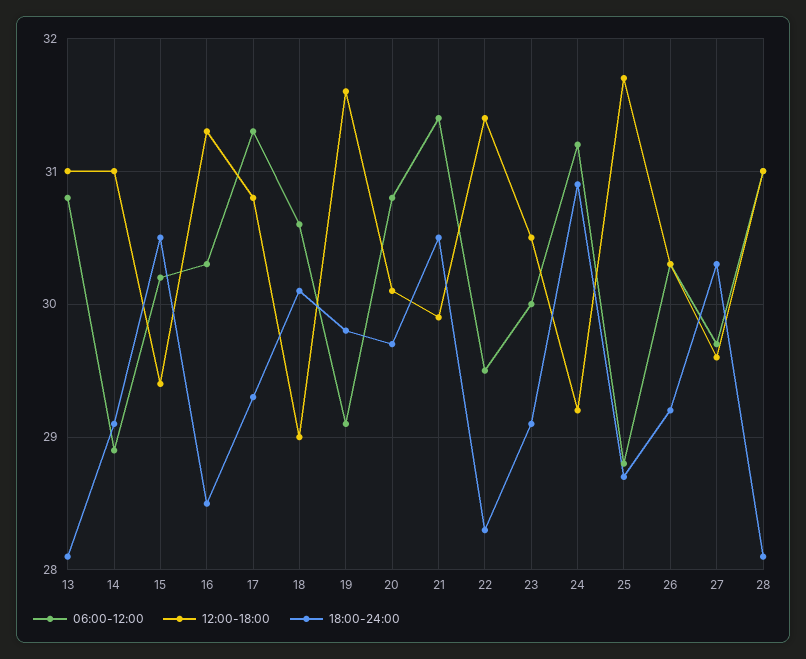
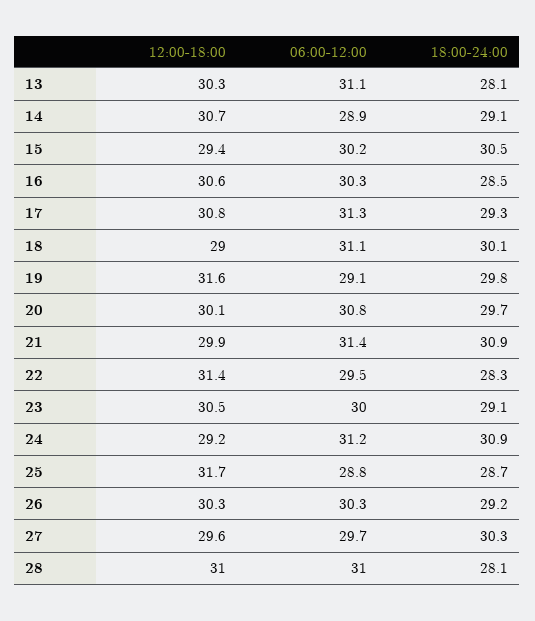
  {
    "06:00-12:00": {
-     "13": 30.8,
+     "13": 31.1,
      "14": 28.9,
      "15": 30.2,
      "16": 30.3,
      "17": 31.3,
-     "18": 30.6,
+     "18": 31.1,
      "19": 29.1,
      "20": 30.8,
      "21": 31.4,
      "22": 29.5,
      "23": 30,
      "24": 31.2,
      "25": 28.8,
      "26": 30.3,
      "27": 29.7,
      "28": 31
    },
    "12:00-18:00": {
-     "13": 31,
+     "13": 30.3,
-     "14": 31,
+     "14": 30.7,
      "15": 29.4,
-     "16": 31.3,
+     "16": 30.6,
      "17": 30.8,
      "18": 29,
      "19": 31.6,
      "20": 30.1,
      "21": 29.9,
      "22": 31.4,
      "23": 30.5,
      "24": 29.2,
      "25": 31.7,
      "26": 30.3,
      "27": 29.6,
      "28": 31
    },
    "18:00-24:00": {
      "13": 28.1,
      "14": 29.1,
      "15": 30.5,
      "16": 28.5,
      "17": 29.3,
      "18": 30.1,
      "19": 29.8,
      "20": 29.7,
-     "21": 30.5,
+     "21": 30.9,
      "22": 28.3,
      "23": 29.1,
      "24": 30.9,
      "25": 28.7,
      "26": 29.2,
      "27": 30.3,
      "28": 28.1
    }
  }

